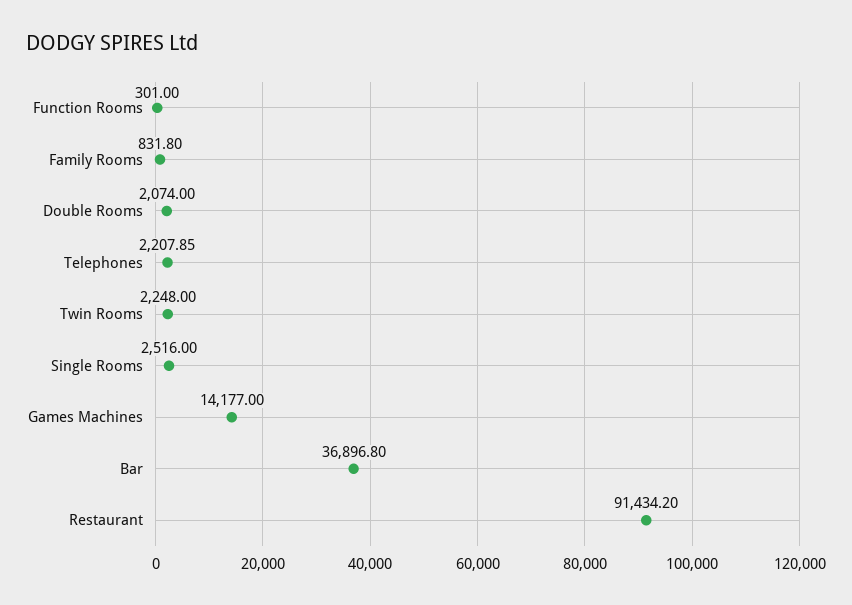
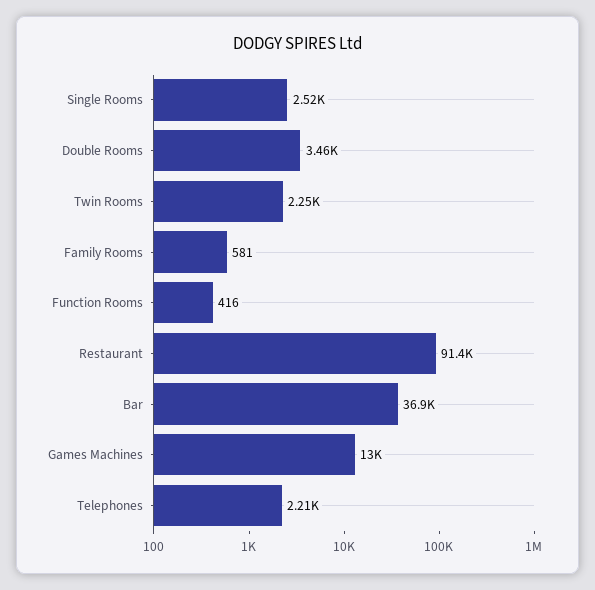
  {
-   "Function Rooms": 301,
+   "Function Rooms": 416,
-   "Family Rooms": 831.8,
+   "Family Rooms": 581,
-   "Double Rooms": 2074,
+   "Double Rooms": 3460,
    "Telephones": 2207.85,
    "Twin Rooms": 2248,
    "Single Rooms": 2516,
-   "Games Machines": 14177,
+   "Games Machines": 13000,
    "Bar": 36896.8,
    "Restaurant": 91434.2
  }

